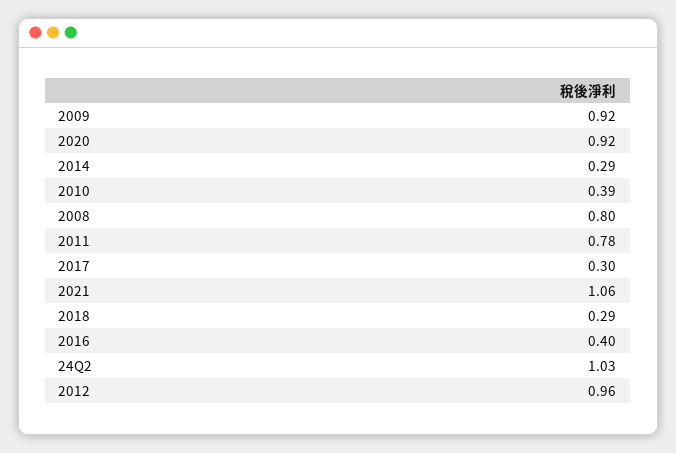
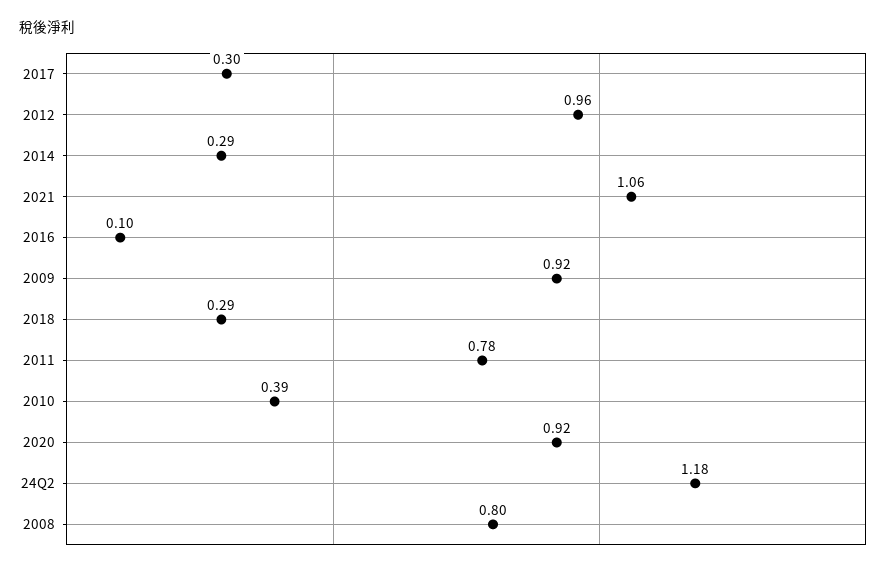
  {
    "2009": 0.92,
    "2020": 0.92,
    "2014": 0.29,
    "2010": 0.39,
    "2008": 0.8,
    "2011": 0.78,
    "2017": 0.3,
    "2021": 1.06,
    "2018": 0.29,
-   "2016": 0.4,
+   "2016": 0.1,
-   "24Q2": 1.03,
+   "24Q2": 1.18,
    "2012": 0.96
  }

